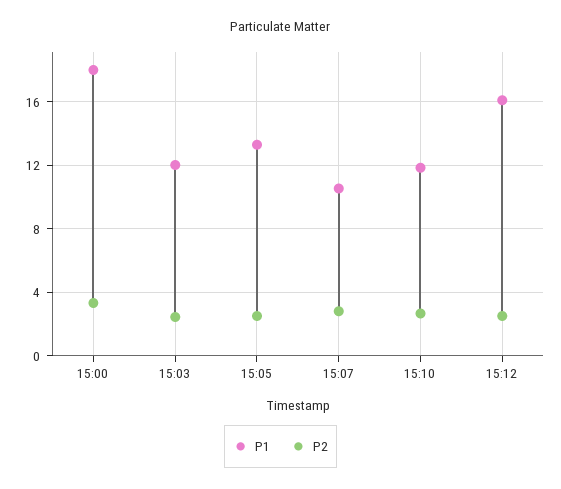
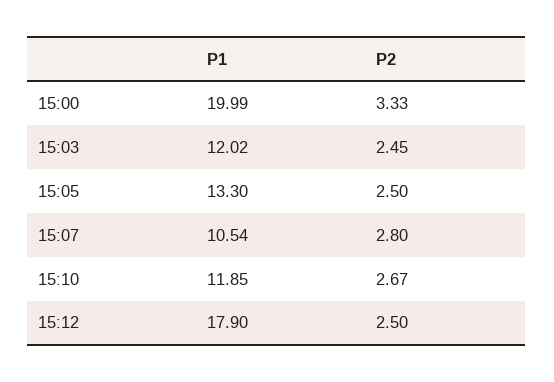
  {
    "P1": {
-     "15:00": 18,
+     "15:00": 19.99,
      "15:03": 12.02,
      "15:05": 13.3,
      "15:07": 10.54,
      "15:10": 11.85,
-     "15:12": 16
+     "15:12": 17.9
    },
    "P2": {
      "15:00": 3.33,
      "15:03": 2.45,
      "15:05": 2.5,
      "15:07": 2.8,
      "15:10": 2.67,
      "15:12": 2.5
    }
  }

